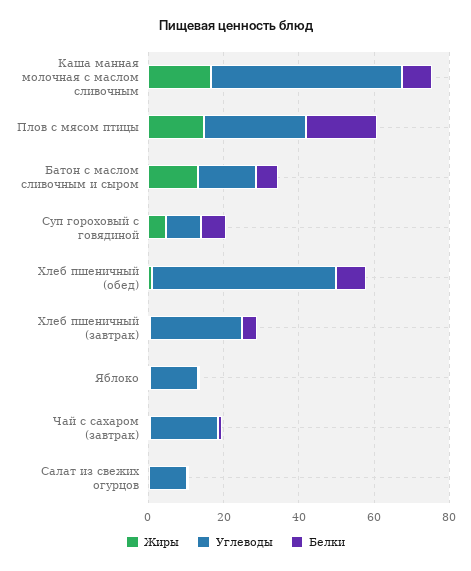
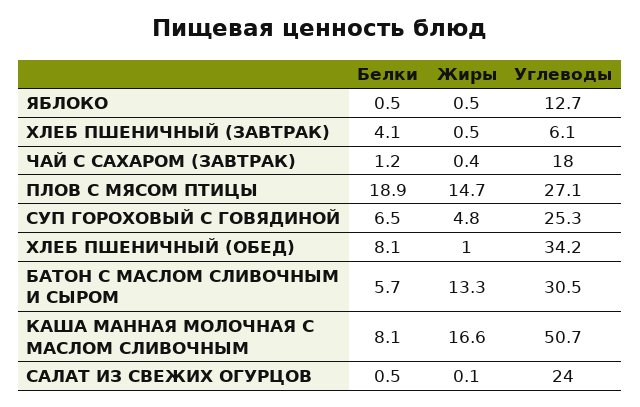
  {
    "Жиры": {
      "Каша манная молочная с маслом сливочным": 16.6,
      "Плов с мясом птицы": 14.7,
      "Батон с маслом сливочным и сыром": 13.3,
      "Суп гороховый с говядиной": 4.8,
      "Хлеб пшеничный (обед)": 1,
      "Хлеб пшеничный (завтрак)": 0.5,
      "Яблоко": 0.5,
      "Чай с сахаром (завтрак)": 0.4,
      "Салат из свежих огурцов": 0.1
    },
    "Углеводы": {
      "Каша манная молочная с маслом сливочным": 50.7,
      "Плов с мясом птицы": 27.1,
-     "Батон с маслом сливочным и сыром": 15,
+     "Батон с маслом сливочным и сыром": 30.5,
-     "Суп гороховый с говядиной": 10,
+     "Суп гороховый с говядиной": 25.3,
-     "Хлеб пшеничный (обед)": 50,
+     "Хлеб пшеничный (обед)": 34.2,
-     "Хлеб пшеничный (завтрак)": 25,
+     "Хлеб пшеничный (завтрак)": 6.1,
      "Яблоко": 12.7,
      "Чай с сахаром (завтрак)": 18,
-     "Салат из свежих огурцов": 10
+     "Салат из свежих огурцов": 24
    },
    "Белки": {
      "Каша манная молочная с маслом сливочным": 8.1,
      "Плов с мясом птицы": 18.9,
      "Батон с маслом сливочным и сыром": 5.7,
      "Суп гороховый с говядиной": 6.5,
      "Хлеб пшеничный (обед)": 8.1,
      "Хлеб пшеничный (завтрак)": 4.1,
      "Яблоко": 0.5,
      "Чай с сахаром (завтрак)": 1.2,
      "Салат из свежих огурцов": 0.5
    }
  }

